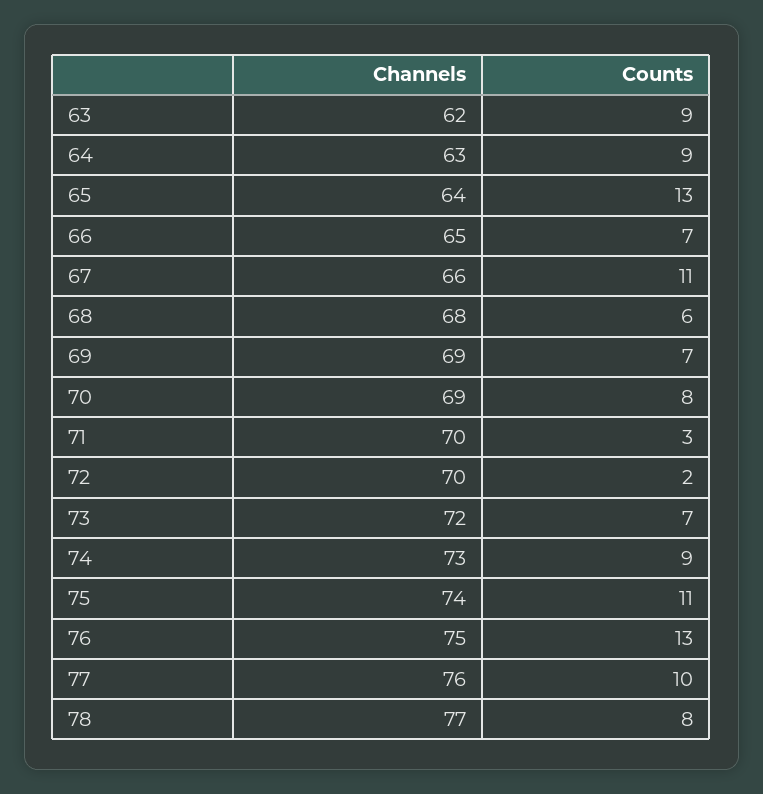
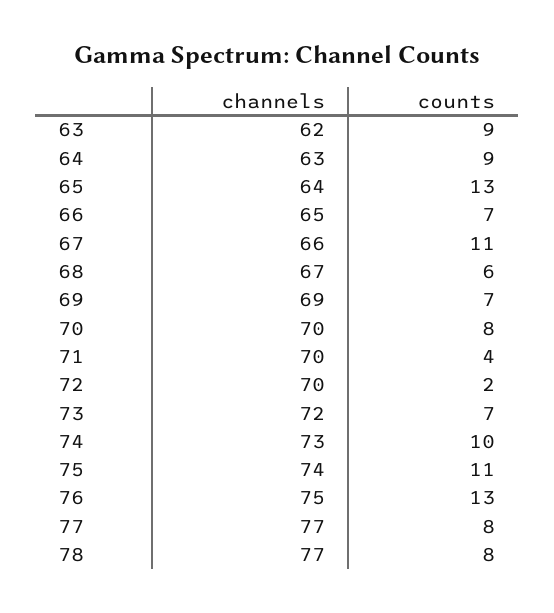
  {
    "Channels": {
      "63": 62,
      "64": 63,
      "65": 64,
      "66": 65,
      "67": 66,
-     "68": 68,
+     "68": 67,
      "69": 69,
-     "70": 69,
+     "70": 70,
      "71": 70,
      "72": 70,
      "73": 72,
      "74": 73,
      "75": 74,
      "76": 75,
-     "77": 76,
+     "77": 77,
      "78": 77
    },
    "Counts": {
      "63": 9,
      "64": 9,
      "65": 13,
      "66": 7,
      "67": 11,
      "68": 6,
      "69": 7,
      "70": 8,
-     "71": 3,
+     "71": 4,
      "72": 2,
      "73": 7,
-     "74": 9,
+     "74": 10,
      "75": 11,
      "76": 13,
-     "77": 10,
+     "77": 8,
      "78": 8
    }
  }

